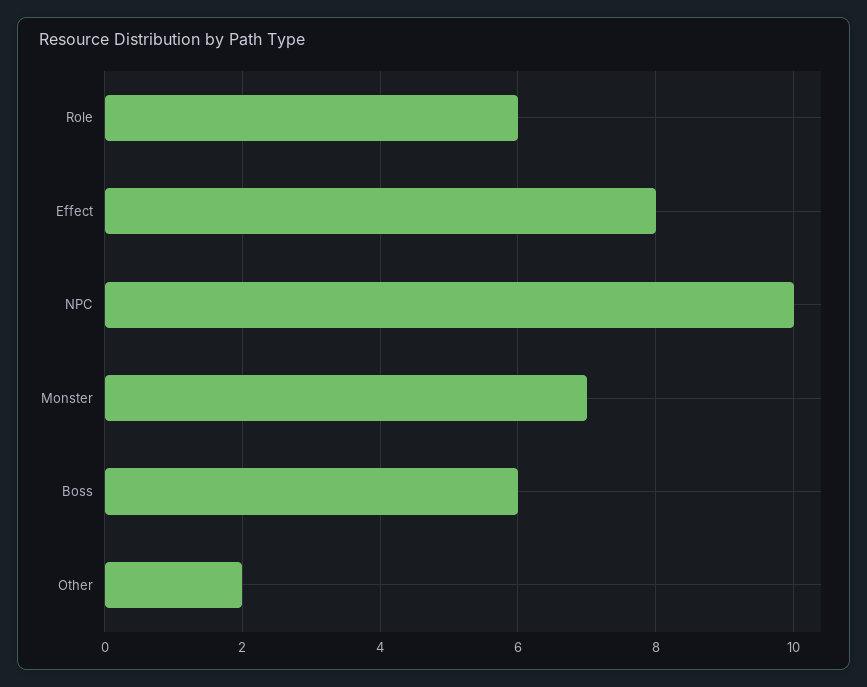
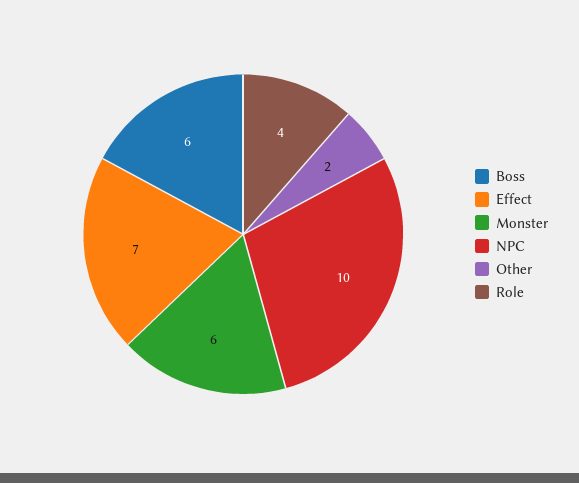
  {
-   "Role": 6,
+   "Role": 4,
-   "Effect": 8,
+   "Effect": 7,
    "NPC": 10,
-   "Monster": 7,
+   "Monster": 6,
    "Boss": 6,
    "Other": 2
  }

